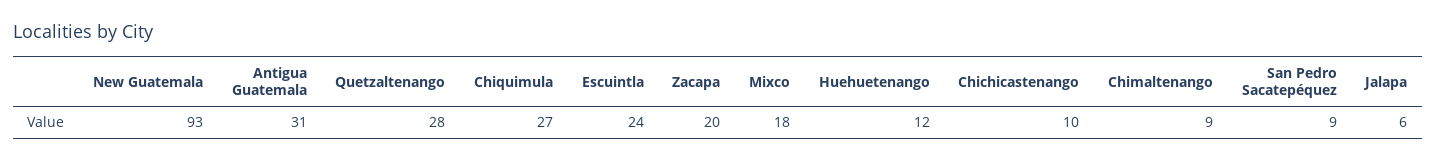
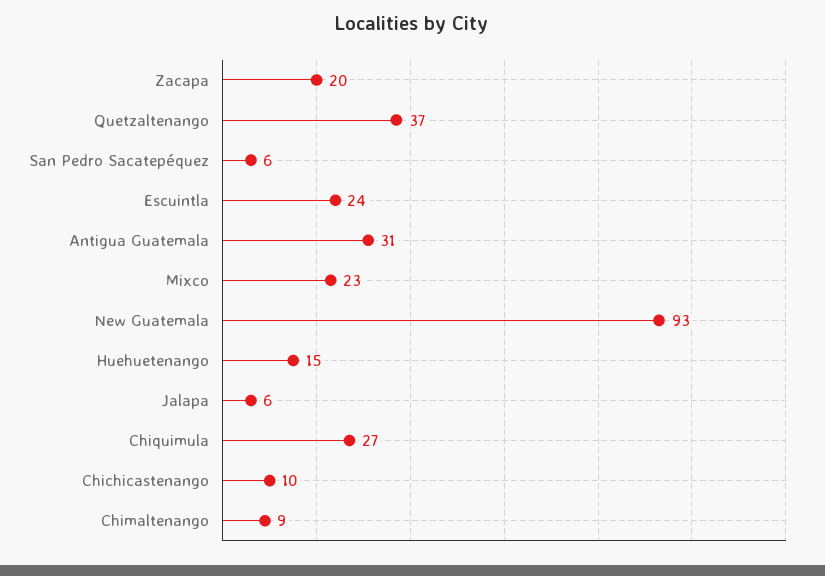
  {
    "New Guatemala": 93,
    "Antigua Guatemala": 31,
-   "Quetzaltenango": 28,
+   "Quetzaltenango": 37,
    "Chiquimula": 27,
    "Escuintla": 24,
    "Zacapa": 20,
-   "Mixco": 18,
+   "Mixco": 23,
-   "Huehuetenango": 12,
+   "Huehuetenango": 15,
    "Chichicastenango": 10,
    "Chimaltenango": 9,
-   "San Pedro Sacatepéquez": 9,
+   "San Pedro Sacatepéquez": 6,
    "Jalapa": 6
  }

